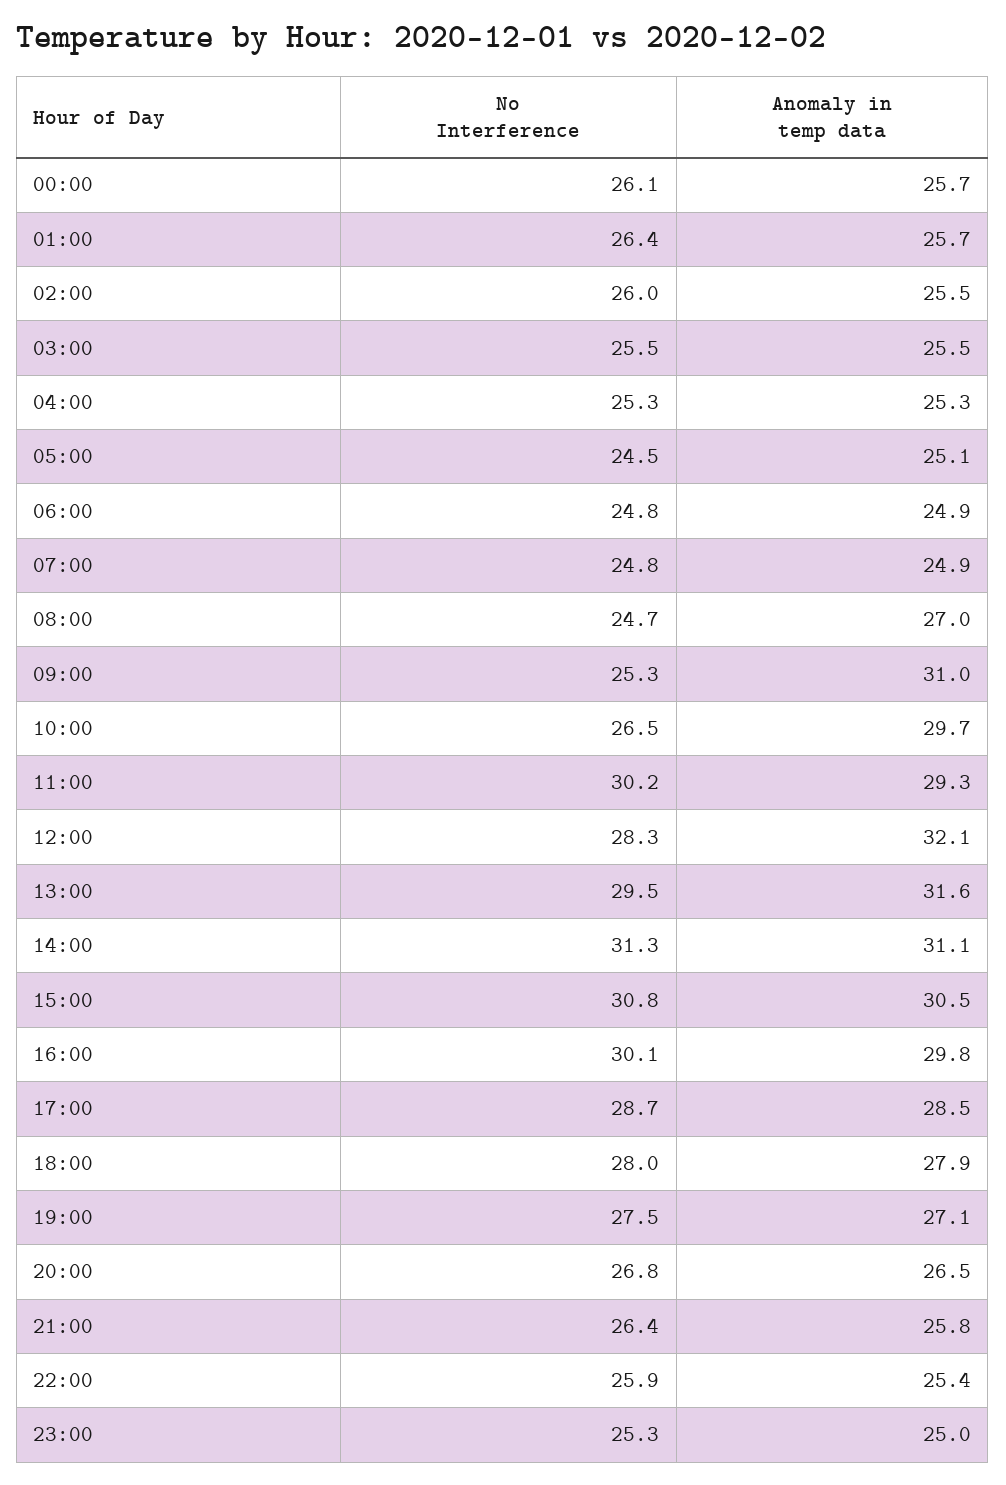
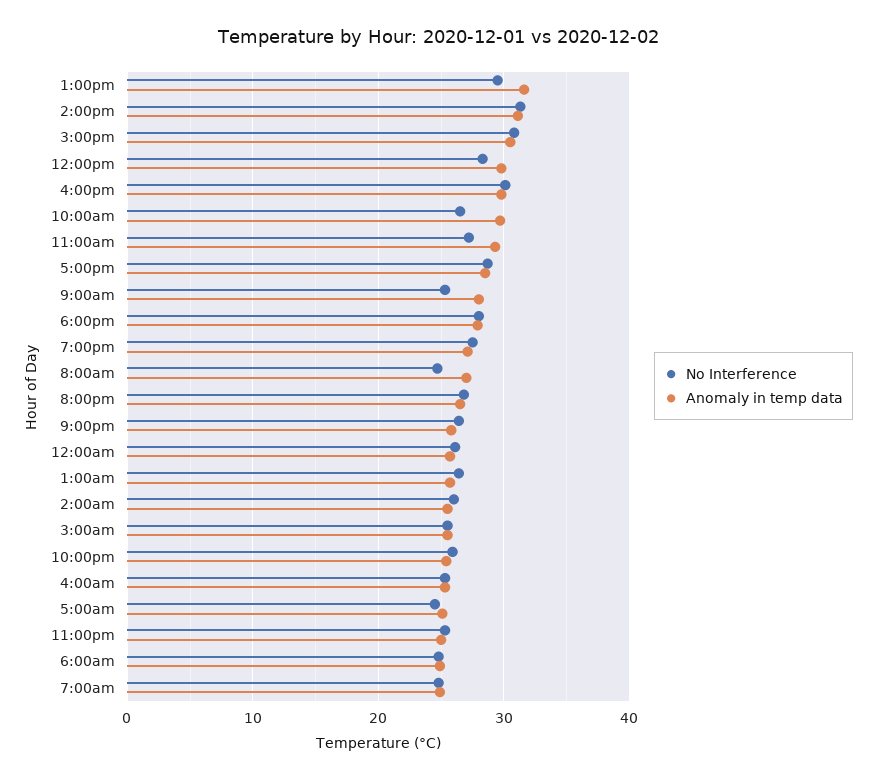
  {
    "No Interference": {
      "00:00": 26.1,
      "01:00": 26.4,
      "02:00": 26,
      "03:00": 25.5,
      "04:00": 25.3,
      "05:00": 24.5,
      "06:00": 24.8,
      "07:00": 24.8,
      "08:00": 24.7,
      "09:00": 25.3,
      "10:00": 26.5,
-     "11:00": 30.2,
+     "11:00": 27,
      "12:00": 28.3,
      "13:00": 29.5,
      "14:00": 31.3,
      "15:00": 30.8,
      "16:00": 30.1,
      "17:00": 28.7,
      "18:00": 28,
      "19:00": 27.5,
      "20:00": 26.8,
      "21:00": 26.4,
      "22:00": 25.9,
      "23:00": 25.3
    },
    "Anomaly in temp data": {
      "00:00": 25.7,
      "01:00": 25.7,
      "02:00": 25.5,
      "03:00": 25.5,
      "04:00": 25.3,
      "05:00": 25.1,
      "06:00": 24.9,
      "07:00": 24.9,
      "08:00": 27,
-     "09:00": 31,
+     "09:00": 28,
      "10:00": 29.7,
      "11:00": 29.3,
-     "12:00": 32.1,
+     "12:00": 30,
      "13:00": 31.6,
      "14:00": 31.1,
      "15:00": 30.5,
      "16:00": 29.8,
      "17:00": 28.5,
      "18:00": 27.9,
      "19:00": 27.1,
      "20:00": 26.5,
      "21:00": 25.8,
      "22:00": 25.4,
      "23:00": 25
    }
  }

